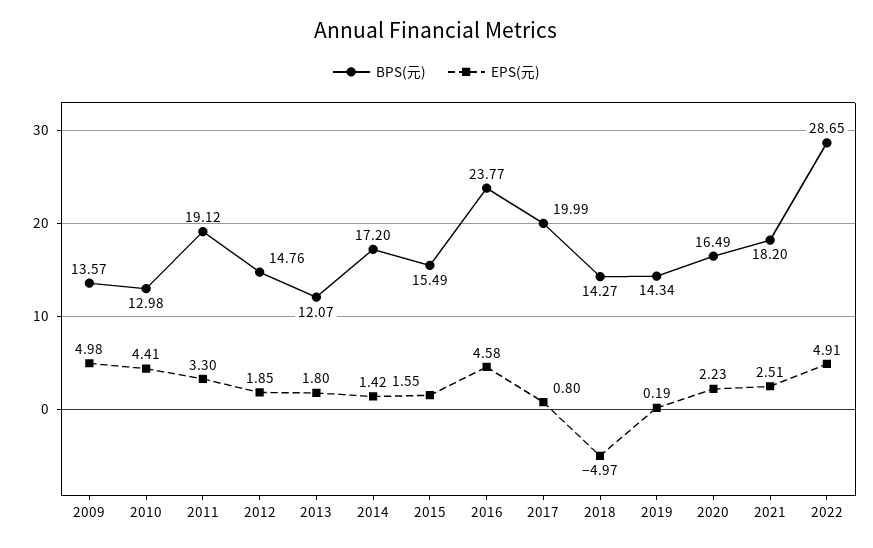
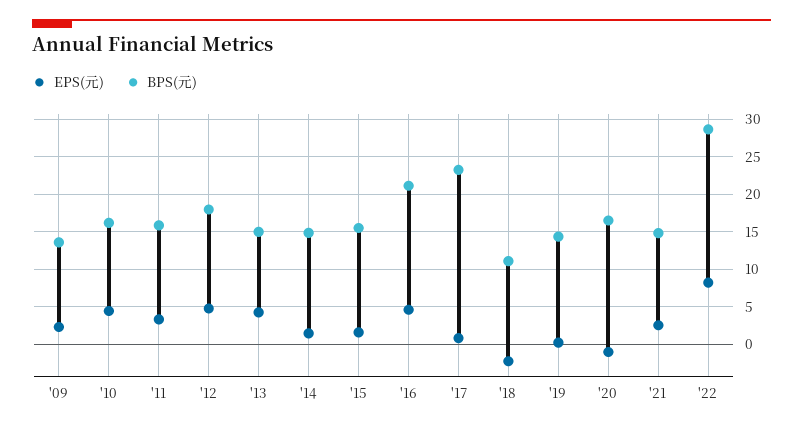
  {
    "BPS(元)": {
      "2009": 13.57,
-     "2010": 12.98,
+     "2010": 16,
-     "2011": 19.12,
+     "2011": 16,
-     "2012": 14.76,
+     "2012": 18,
-     "2013": 12.07,
+     "2013": 15,
-     "2014": 17.2,
+     "2014": 15,
      "2015": 15.49,
-     "2016": 23.77,
+     "2016": 21,
-     "2017": 19.99,
+     "2017": 23,
-     "2018": 14.27,
+     "2018": 11,
      "2019": 14.34,
      "2020": 16.49,
-     "2021": 18.2,
+     "2021": 15,
      "2022": 28.65
    },
    "EPS(元)": {
-     "2009": 4.98,
+     "2009": 2,
      "2010": 4.41,
      "2011": 3.3,
-     "2012": 1.85,
+     "2012": 5,
-     "2013": 1.8,
+     "2013": 4,
      "2014": 1.42,
      "2015": 1.55,
      "2016": 4.58,
      "2017": 0.8,
-     "2018": -4.97,
+     "2018": -2,
      "2019": 0.19,
-     "2020": 2.23,
+     "2020": -1,
      "2021": 2.51,
-     "2022": 4.91
+     "2022": 8
    }
  }

